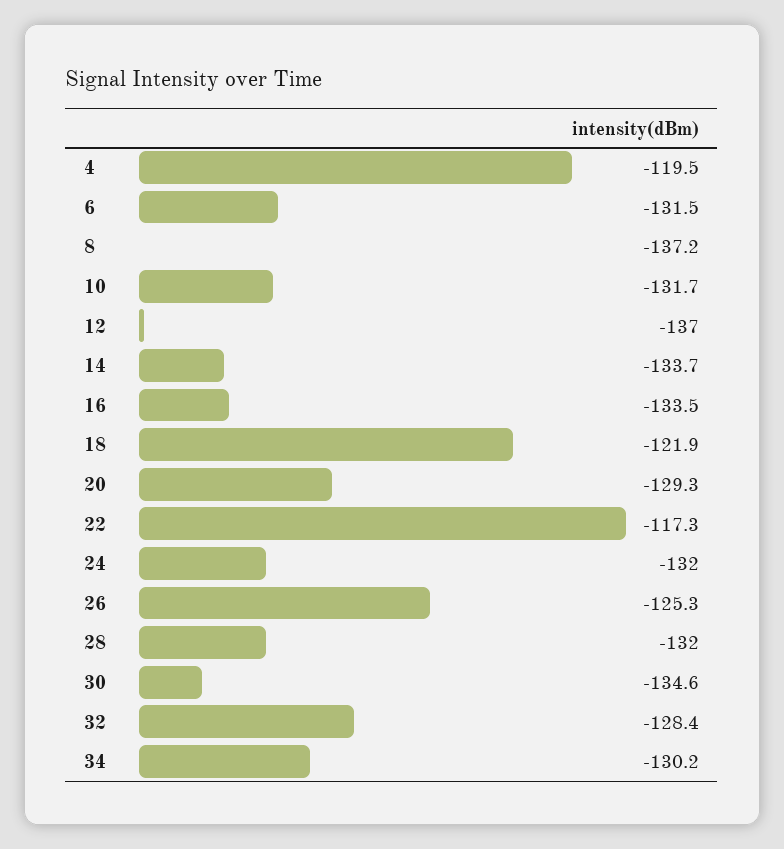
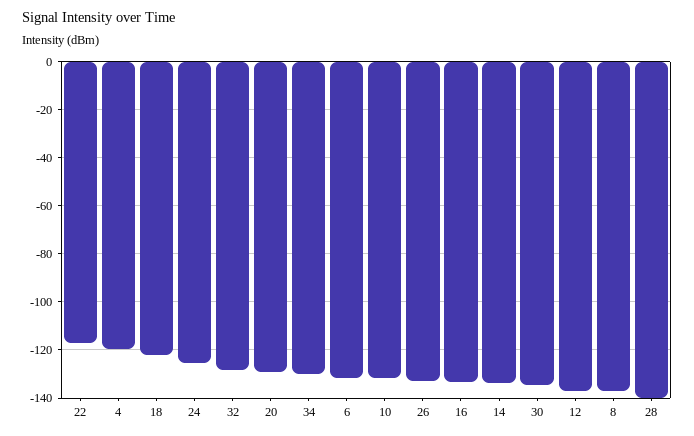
  {
    "4": -119.5,
    "6": -131.5,
    "8": -137.2,
    "10": -131.7,
    "12": -137,
    "14": -133.7,
    "16": -133.5,
    "18": -121.9,
    "20": -129.3,
    "22": -117.3,
-   "24": -132,
+   "24": -125,
-   "26": -125.3,
+   "26": -132.5,
-   "28": -132,
+   "28": -140,
    "30": -134.6,
    "32": -128.4,
    "34": -130.2
  }

